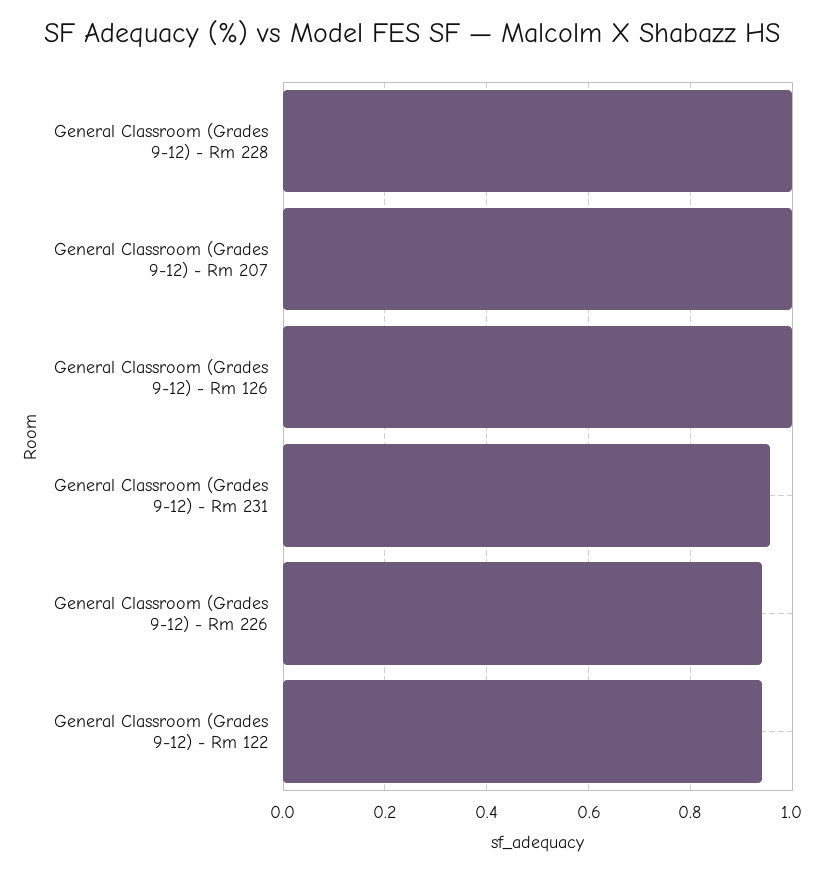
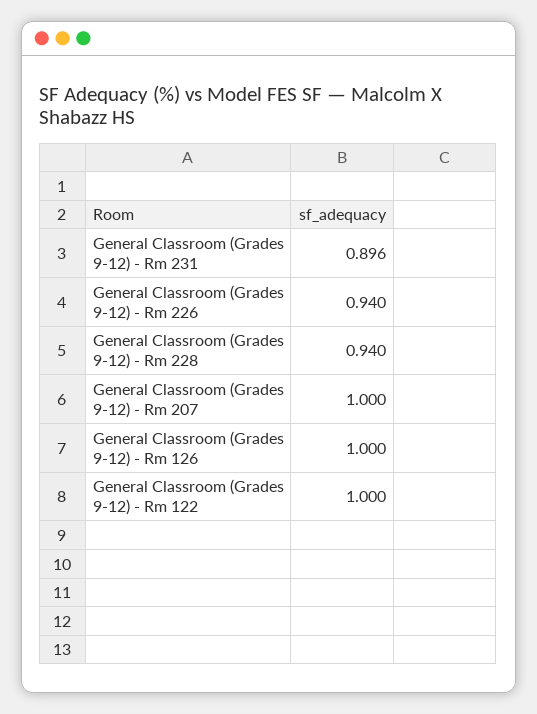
  {
-   "General Classroom (Grades 9-12) - Rm 228": 1,
+   "General Classroom (Grades 9-12) - Rm 228": 0.94,
    "General Classroom (Grades 9-12) - Rm 207": 1,
    "General Classroom (Grades 9-12) - Rm 126": 1,
-   "General Classroom (Grades 9-12) - Rm 231": 0.96,
+   "General Classroom (Grades 9-12) - Rm 231": 0.896,
    "General Classroom (Grades 9-12) - Rm 226": 0.94,
-   "General Classroom (Grades 9-12) - Rm 122": 0.94
+   "General Classroom (Grades 9-12) - Rm 122": 1
  }

